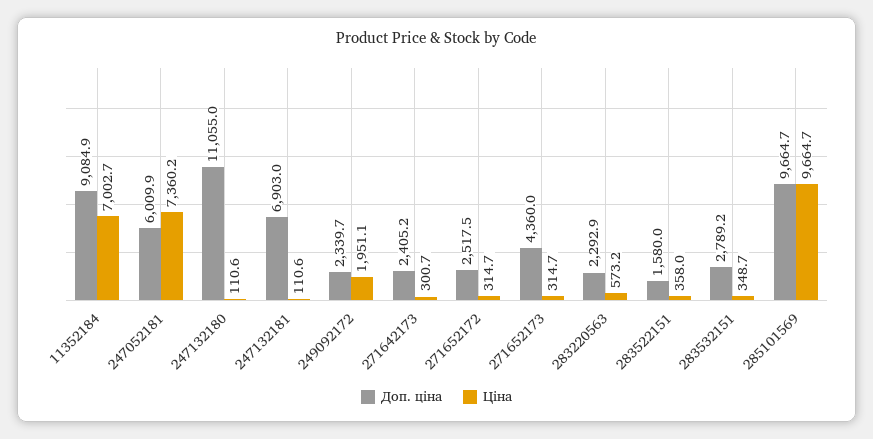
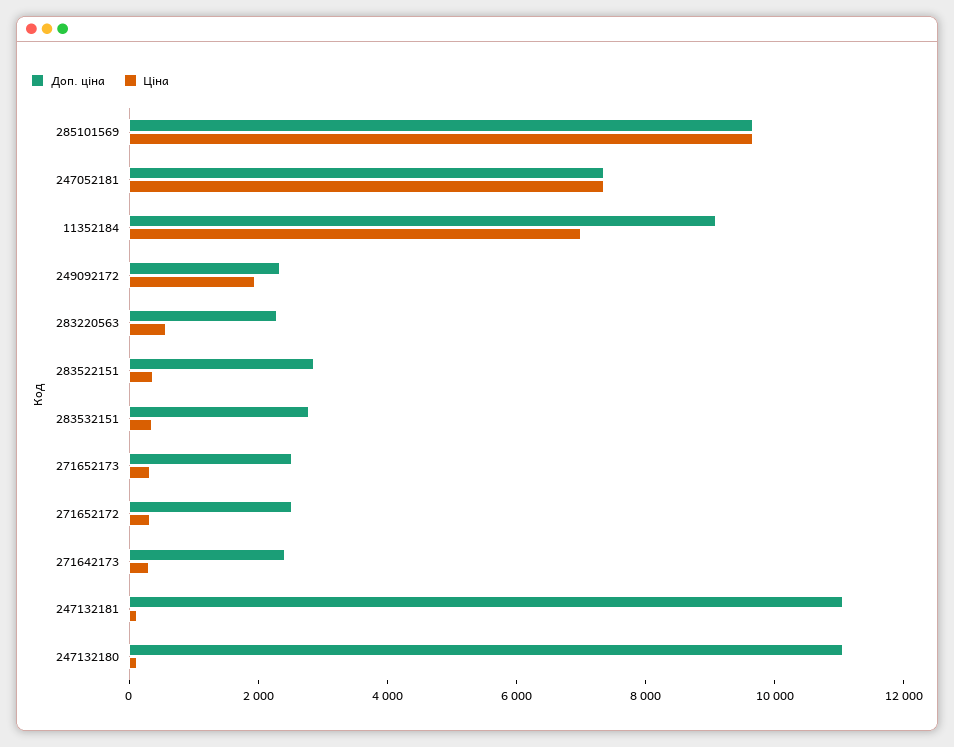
  {
    "Доп. ціна": {
      "11352184": 9084.9,
-     "247052181": 6009.9,
+     "247052181": 7500,
      "247132180": 11055,
-     "247132181": 6903,
+     "247132181": 11000,
      "249092172": 2339.7,
      "271642173": 2405.2,
      "271652172": 2517.5,
-     "271652173": 4360,
+     "271652173": 2500,
      "283220563": 2292.9,
-     "283522151": 1580,
+     "283522151": 3000,
      "283532151": 2789.2,
      "285101569": 9664.7
    },
    "Ціна": {
      "11352184": 7002.7,
      "247052181": 7360.2,
      "247132180": 110.6,
      "247132181": 110.6,
      "249092172": 1951.1,
      "271642173": 300.7,
      "271652172": 314.7,
      "271652173": 314.7,
      "283220563": 573.2,
      "283522151": 358,
      "283532151": 348.7,
      "285101569": 9664.7
    }
  }

